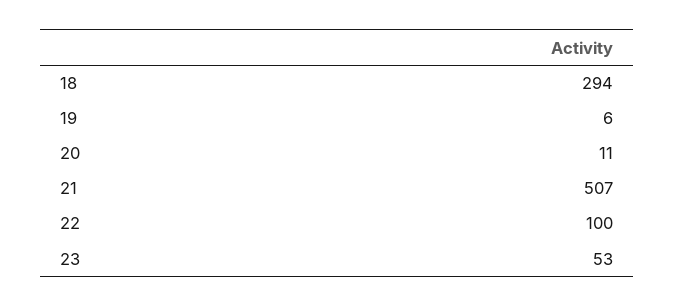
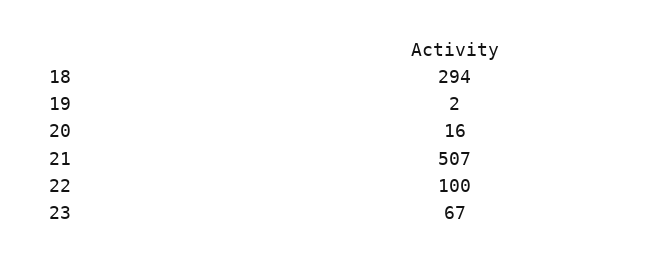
  {
    "18": 294,
-   "19": 6,
+   "19": 2,
-   "20": 11,
+   "20": 16,
    "21": 507,
    "22": 100,
-   "23": 53
+   "23": 67
  }

